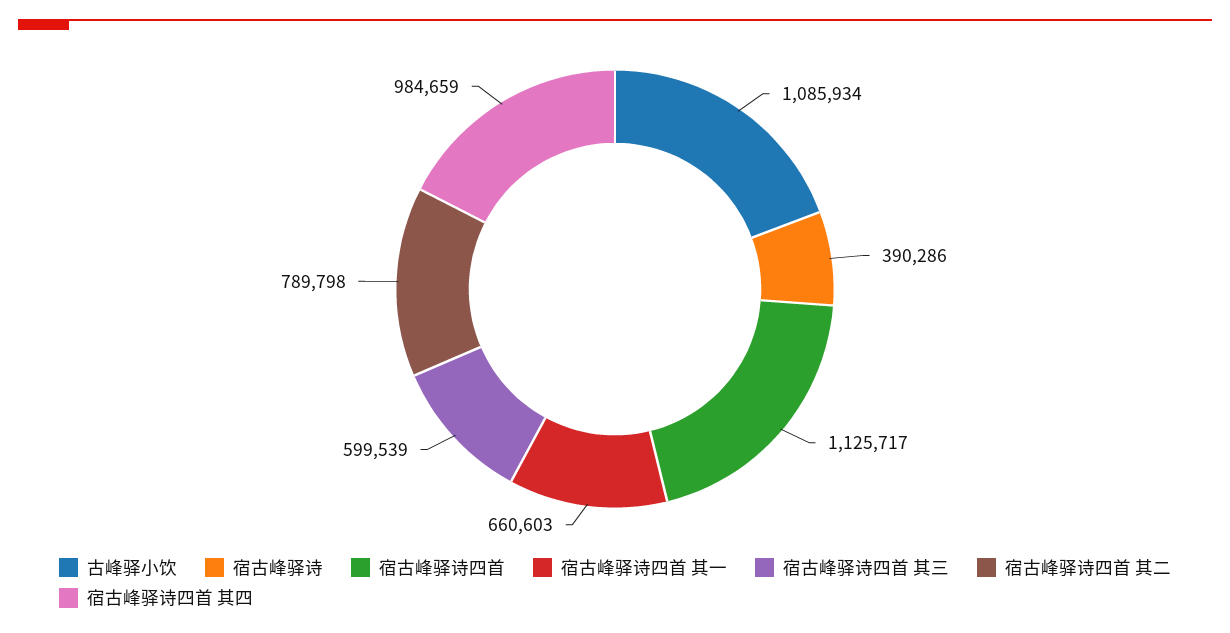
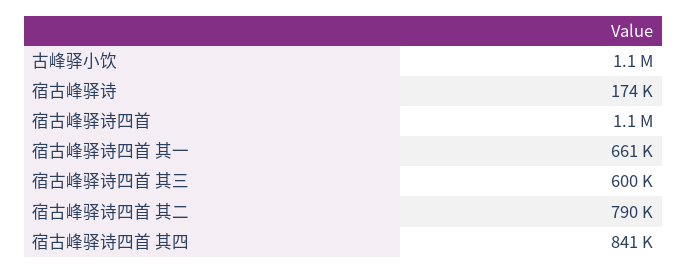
  {
    "古峰驿小饮": 1085934,
-   "宿古峰驿诗": 390286,
+   "宿古峰驿诗": 174000,
    "宿古峰驿诗四首": 1125717,
    "宿古峰驿诗四首 其一": 660603,
    "宿古峰驿诗四首 其三": 599539,
    "宿古峰驿诗四首 其二": 789798,
-   "宿古峰驿诗四首 其四": 984659
+   "宿古峰驿诗四首 其四": 841000
  }

